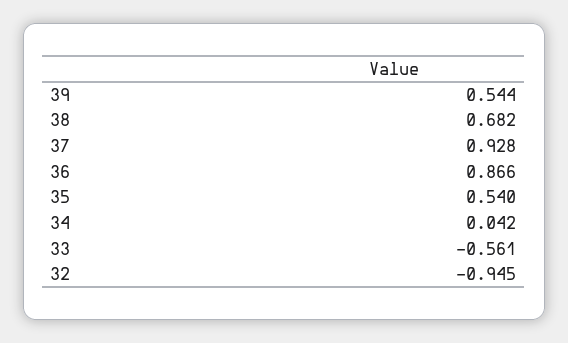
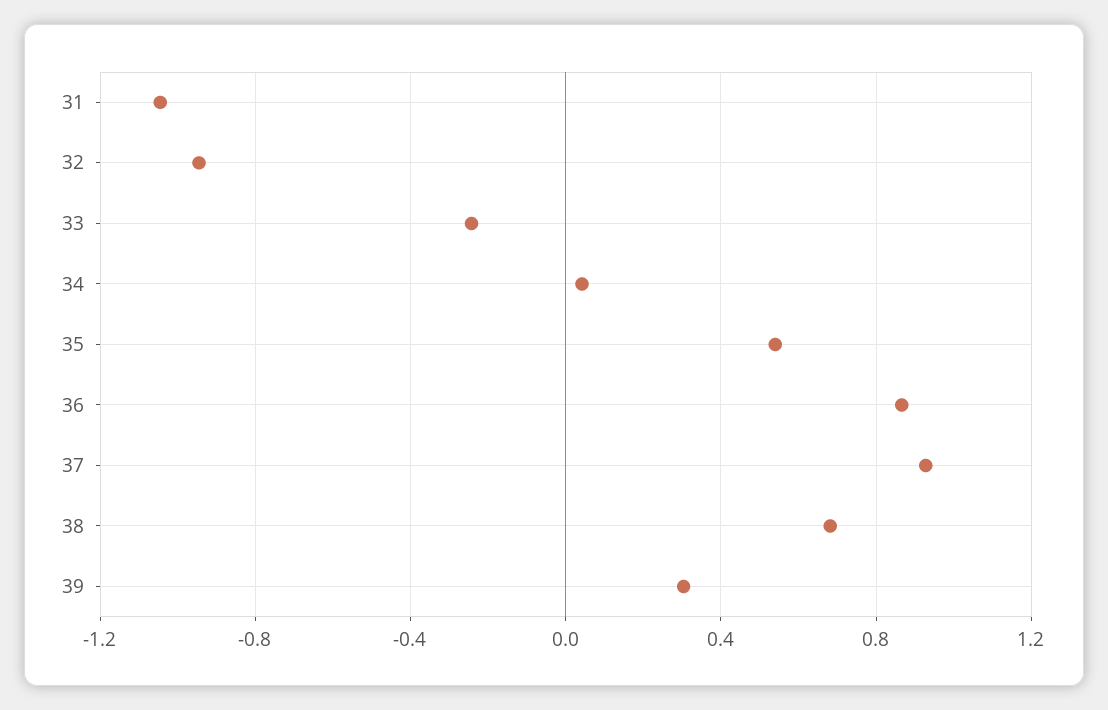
  {
-   "39": 0.544,
+   "39": 0.3,
    "38": 0.682,
    "37": 0.928,
    "36": 0.866,
    "35": 0.54,
    "34": 0.042,
-   "33": -0.561,
+   "33": -0.25,
-   "32": -0.945
+   "32": -0.945,
+   "31": -1.05
  }

